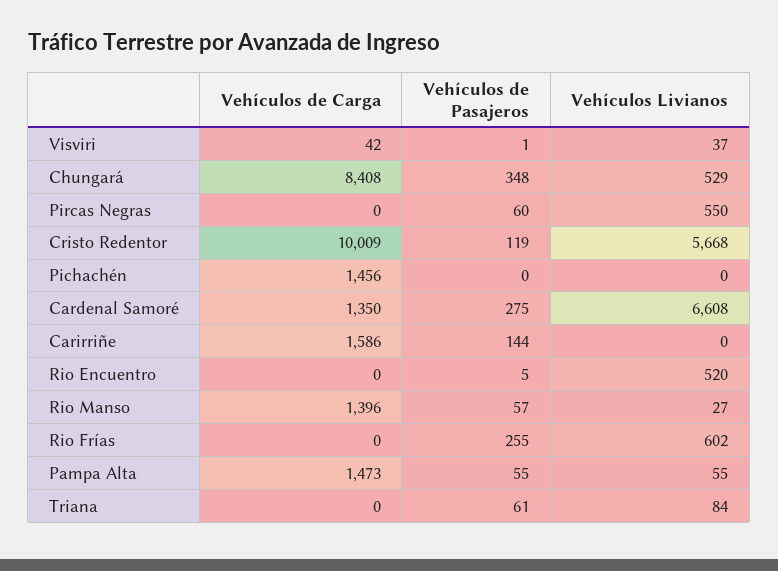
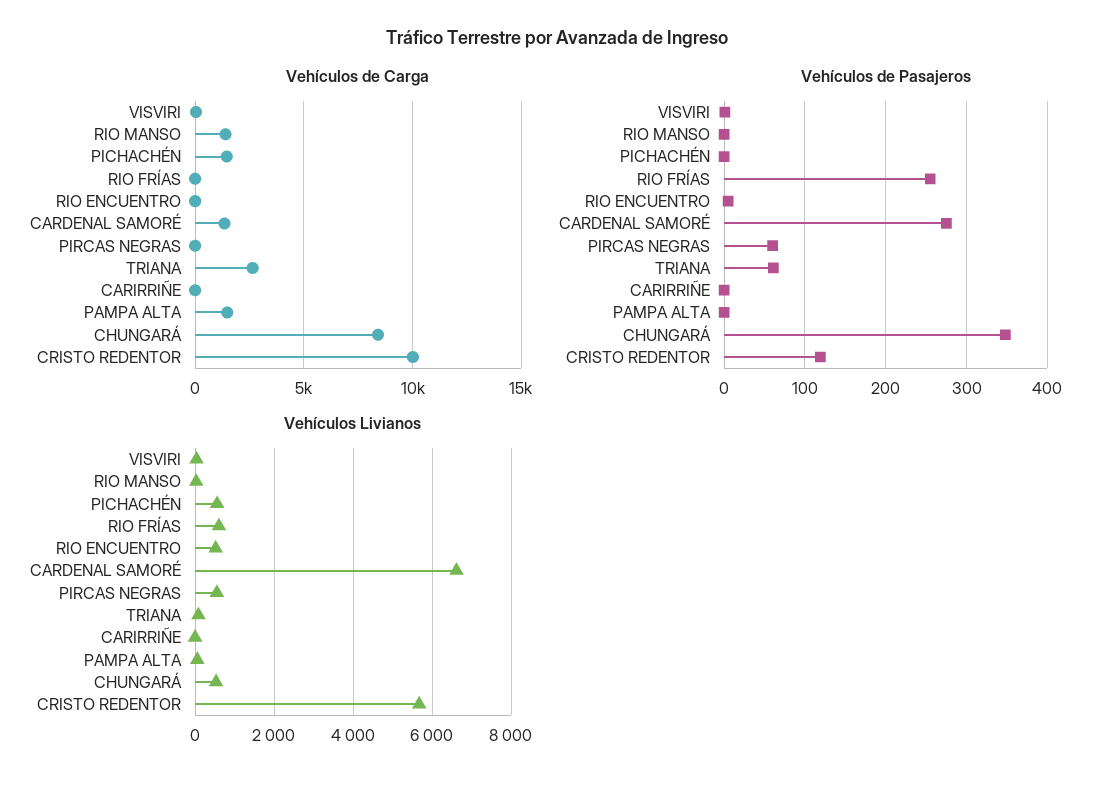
  {
    "Vehículos de Carga": {
      "Visviri": 42,
      "Chungará": 8408,
      "Pircas Negras": 0,
      "Cristo Redentor": 10009,
      "Pichachén": 1456,
      "Cardenal Samoré": 1350,
-     "Carirriñe": 1586,
+     "Carirriñe": 0,
      "Rio Encuentro": 0,
      "Rio Manso": 1396,
      "Rio Frías": 0,
      "Pampa Alta": 1473,
-     "Triana": 0
+     "Triana": 2500
    },
    "Vehículos de Pasajeros": {
      "Visviri": 1,
      "Chungará": 348,
      "Pircas Negras": 60,
      "Cristo Redentor": 119,
      "Pichachén": 0,
      "Cardenal Samoré": 275,
-     "Carirriñe": 144,
+     "Carirriñe": 0,
      "Rio Encuentro": 5,
-     "Rio Manso": 57,
+     "Rio Manso": 0,
      "Rio Frías": 255,
-     "Pampa Alta": 55,
+     "Pampa Alta": 0,
      "Triana": 61
    },
    "Vehículos Livianos": {
      "Visviri": 37,
      "Chungará": 529,
      "Pircas Negras": 550,
      "Cristo Redentor": 5668,
-     "Pichachén": 0,
+     "Pichachén": 600,
      "Cardenal Samoré": 6608,
      "Carirriñe": 0,
      "Rio Encuentro": 520,
      "Rio Manso": 27,
      "Rio Frías": 602,
      "Pampa Alta": 55,
      "Triana": 84
    }
  }

